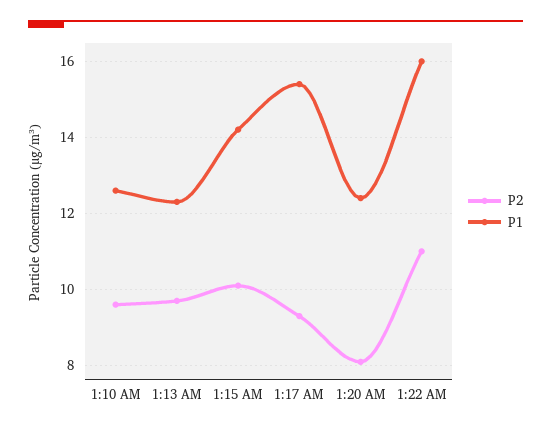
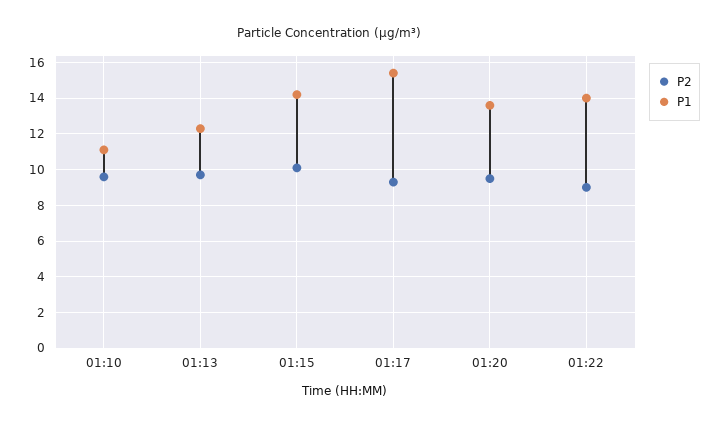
  {
    "P2": {
      "1:10 AM": 9.5,
      "1:13 AM": 9.5,
      "1:15 AM": 10,
      "1:17 AM": 9.5,
-     "1:20 AM": 8,
+     "1:20 AM": 9.5,
-     "1:22 AM": 11
+     "1:22 AM": 9
    },
    "P1": {
-     "1:10 AM": 12.5,
+     "1:10 AM": 11,
      "1:13 AM": 12.5,
      "1:15 AM": 14,
      "1:17 AM": 15.5,
-     "1:20 AM": 12.5,
+     "1:20 AM": 13.5,
-     "1:22 AM": 16
+     "1:22 AM": 14
    }
  }

